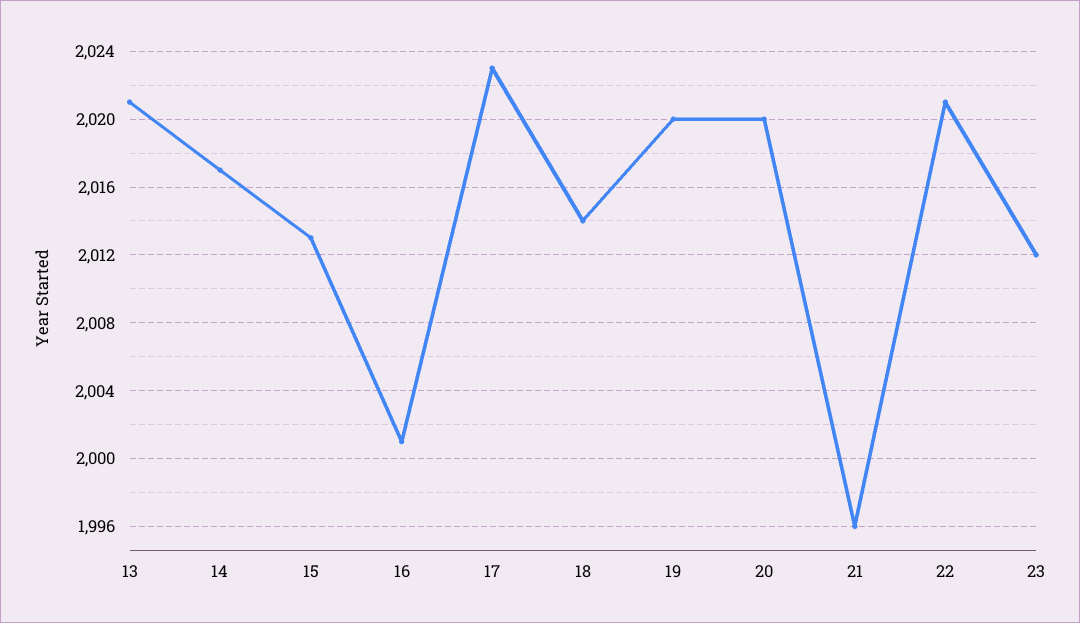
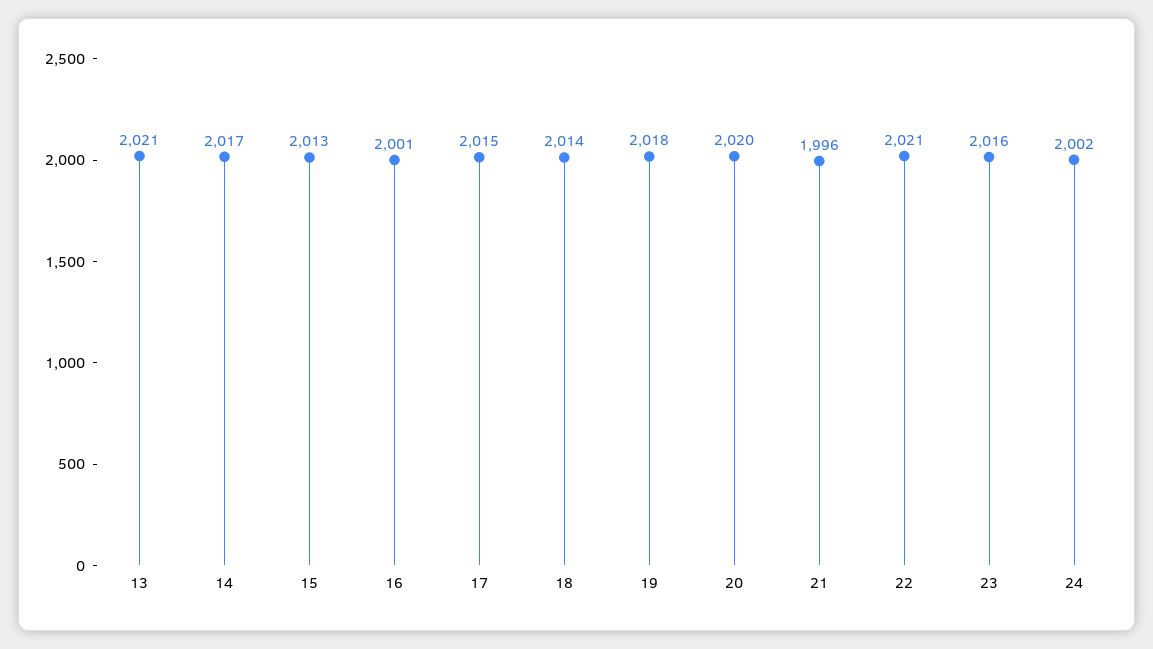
  {
    "13": 2021,
    "14": 2017,
    "15": 2013,
    "16": 2001,
-   "17": 2023,
+   "17": 2015,
    "18": 2014,
-   "19": 2020,
+   "19": 2018,
    "20": 2020,
    "21": 1996,
    "22": 2021,
-   "23": 2012
+   "23": 2016,
+   "24": 2002
  }

